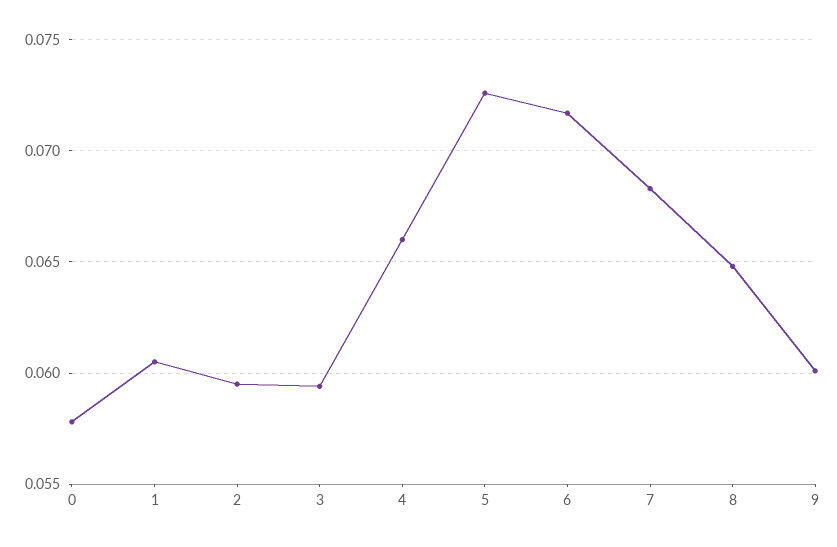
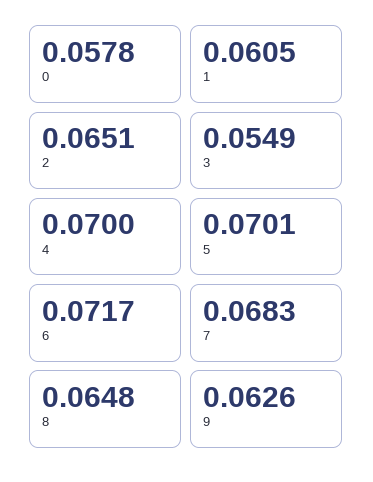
  {
    "0": 0.0578,
    "1": 0.0605,
-   "2": 0.0595,
+   "2": 0.0651,
-   "3": 0.0595,
+   "3": 0.0549,
-   "4": 0.066,
+   "4": 0.07,
-   "5": 0.0725,
+   "5": 0.0701,
    "6": 0.0717,
    "7": 0.0683,
    "8": 0.0648,
-   "9": 0.06
+   "9": 0.0626
  }

